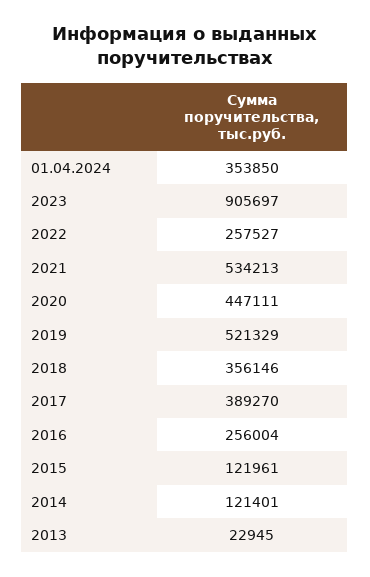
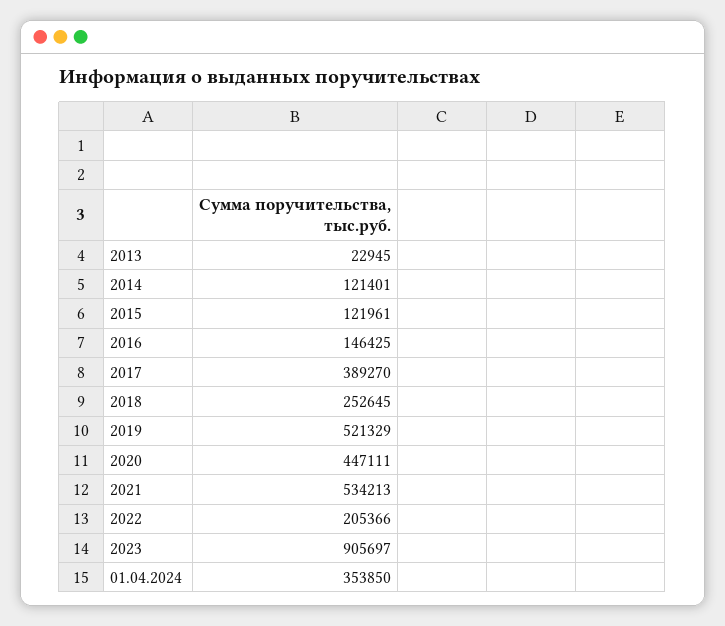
  {
    "01.04.2024": 353850,
    "2023": 905697,
-   "2022": 257527,
+   "2022": 205366,
    "2021": 534213,
    "2020": 447111,
    "2019": 521329,
-   "2018": 356146,
+   "2018": 252645,
    "2017": 389270,
-   "2016": 256004,
+   "2016": 146425,
    "2015": 121961,
    "2014": 121401,
    "2013": 22945
  }

